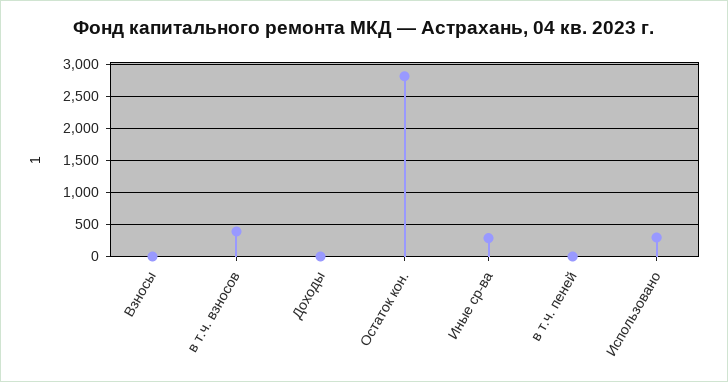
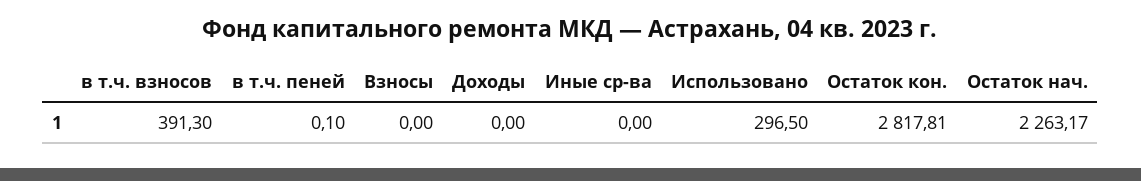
  {
    "Взносы": 0,
    "в т.ч. взносов": 391.3,
    "Доходы": 0,
    "Остаток кон.": 2817.81,
-   "Иные ср-ва": 300,
+   "Иные ср-ва": 0,
    "в т.ч. пеней": 0.1,
-   "Использовано": 296.5
+   "Использовано": 296.5,
+   "Остаток нач.": 2263.17
  }

